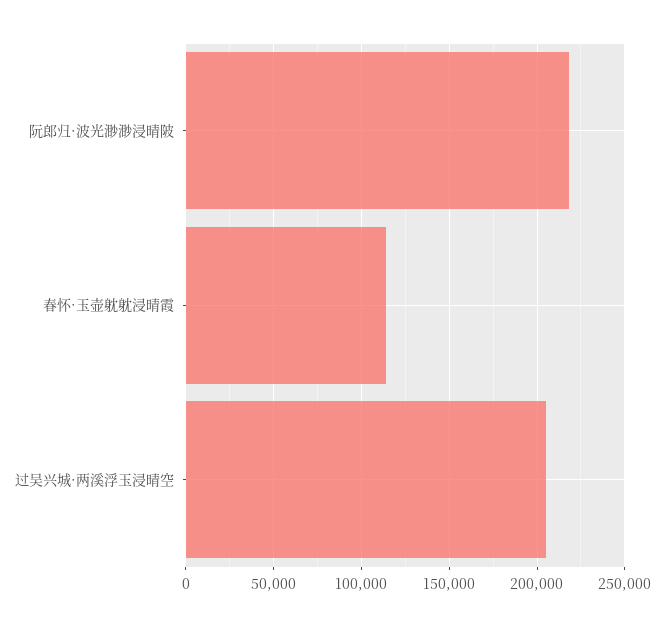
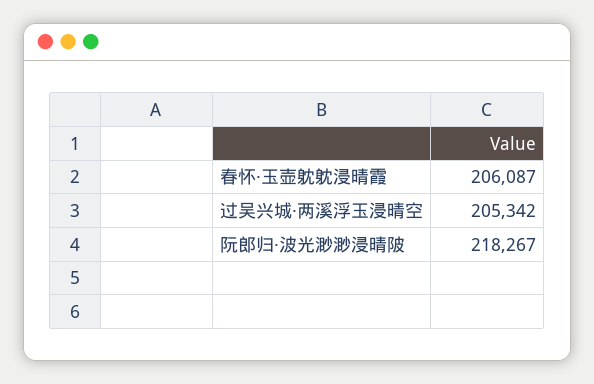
  {
    "阮郎归·波光渺渺浸晴陂": 218267,
-   "春怀·玉壶躭躭浸晴霞": 115000,
+   "春怀·玉壶躭躭浸晴霞": 206087,
    "过吴兴城·两溪浮玉浸晴空": 205342
  }

